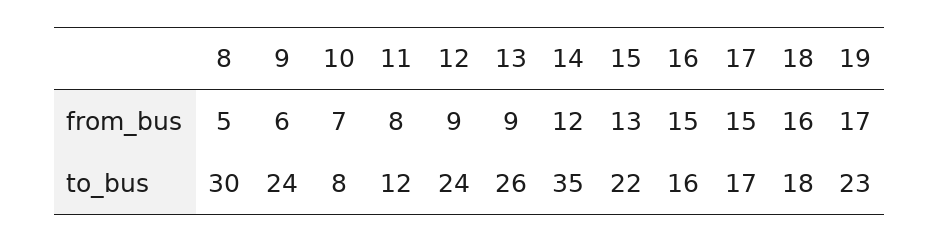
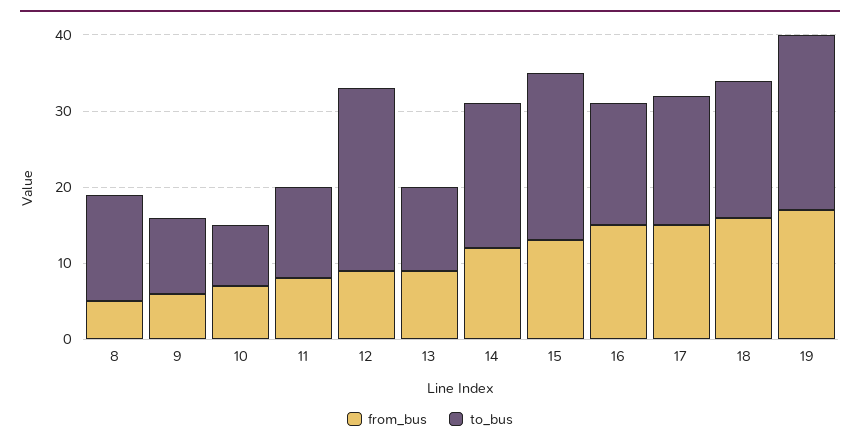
  {
    "from_bus": {
      "8": 5,
      "9": 6,
      "10": 7,
      "11": 8,
      "12": 9,
      "13": 9,
      "14": 12,
      "15": 13,
      "16": 15,
      "17": 15,
      "18": 16,
      "19": 17
    },
    "to_bus": {
-     "8": 30,
+     "8": 15,
-     "9": 24,
+     "9": 10,
      "10": 8,
      "11": 12,
      "12": 24,
-     "13": 26,
+     "13": 10,
-     "14": 35,
+     "14": 20,
      "15": 22,
      "16": 16,
      "17": 17,
      "18": 18,
      "19": 23
    }
  }

